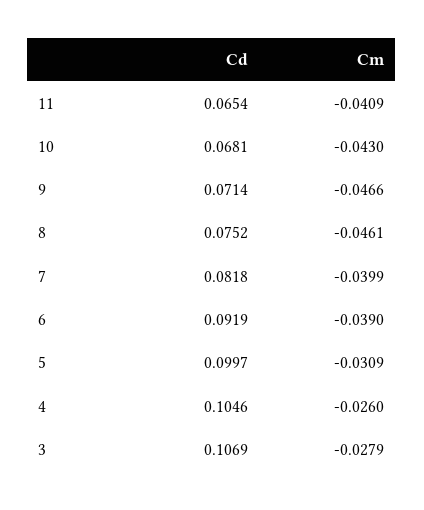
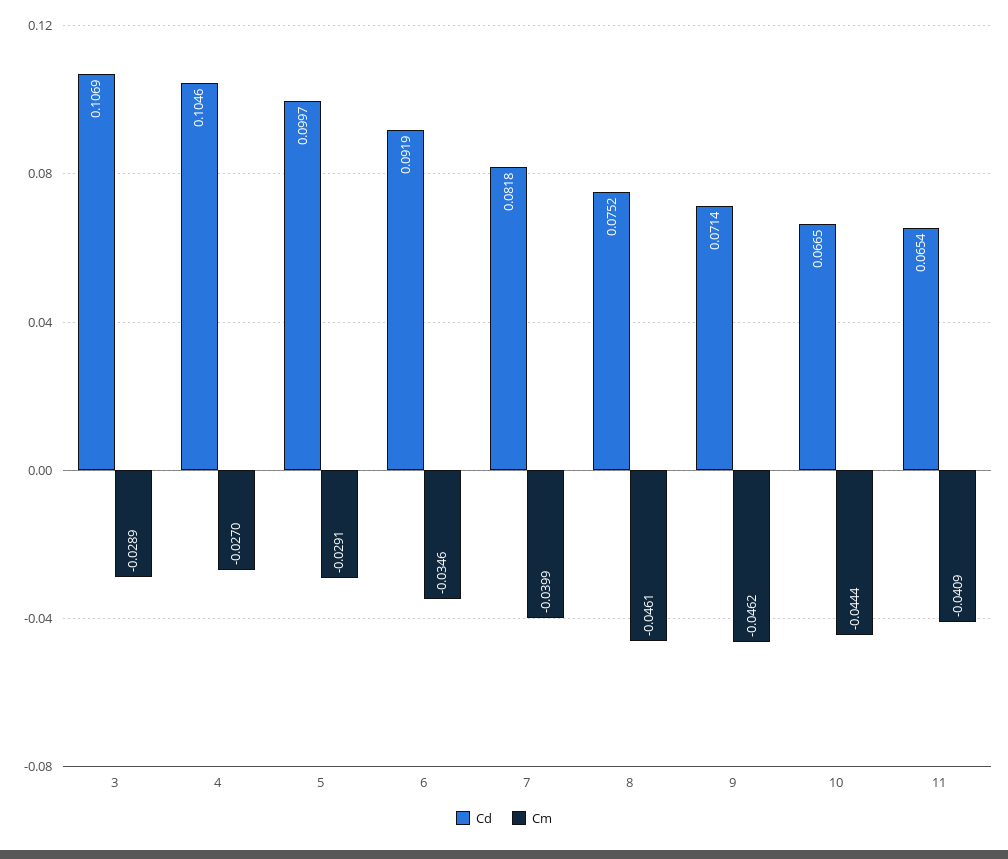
  {
    "Cd": {
      "11": 0.0654,
-     "10": 0.0681,
+     "10": 0.0665,
      "9": 0.0714,
      "8": 0.0752,
      "7": 0.0818,
      "6": 0.0919,
      "5": 0.0997,
      "4": 0.1046,
      "3": 0.1069
    },
    "Cm": {
      "11": -0.0409,
-     "10": -0.043,
+     "10": -0.0444,
-     "9": -0.0466,
+     "9": -0.0462,
      "8": -0.0461,
      "7": -0.0399,
-     "6": -0.039,
+     "6": -0.0346,
-     "5": -0.0309,
+     "5": -0.0291,
-     "4": -0.026,
+     "4": -0.027,
-     "3": -0.0279
+     "3": -0.0289
    }
  }

